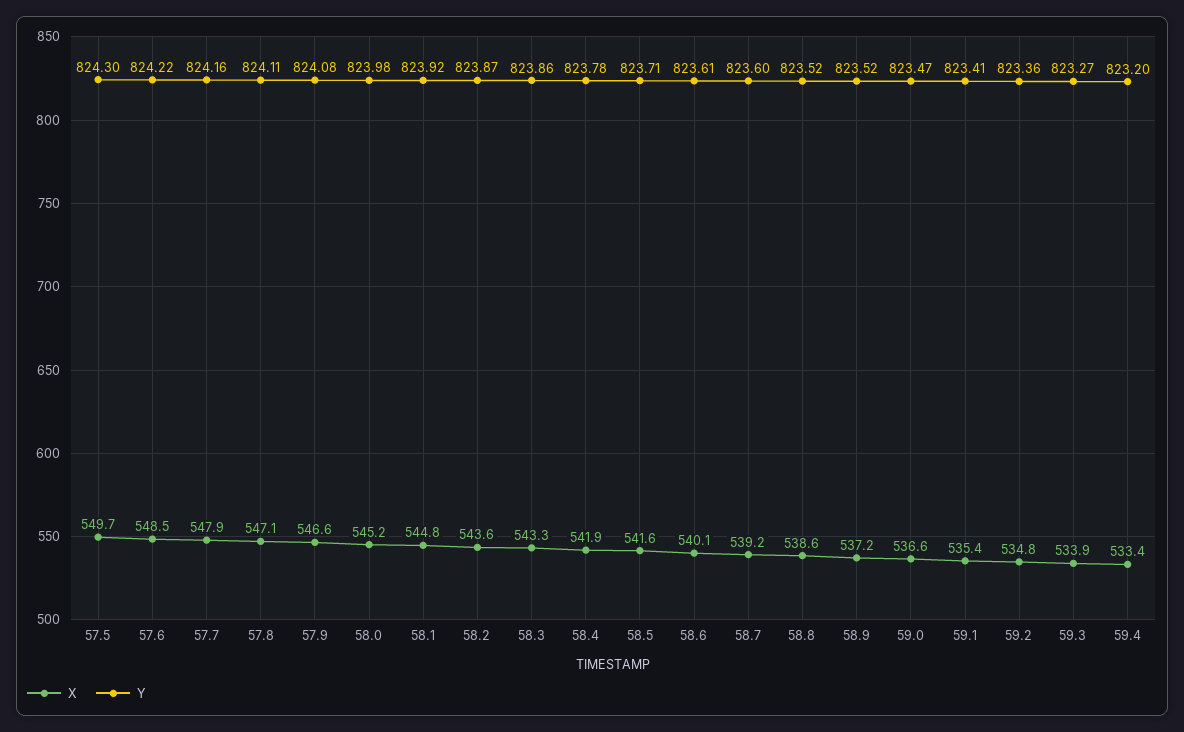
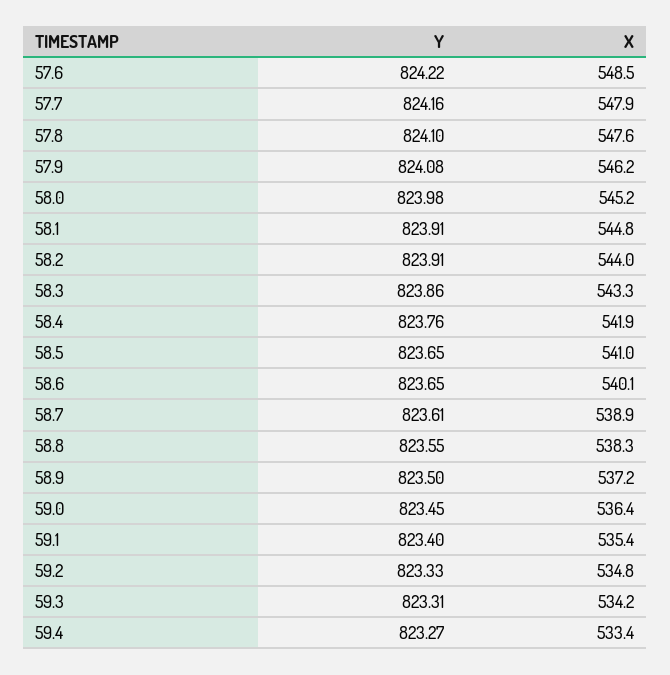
  {
    "X": {
-     "57.5": 549.7,
      "57.6": 548.5,
      "57.7": 547.9,
-     "57.8": 547.1,
+     "57.8": 547.6,
-     "57.9": 546.6,
+     "57.9": 546.2,
      "58.0": 545.2,
      "58.1": 544.8,
-     "58.2": 543.6,
+     "58.2": 544,
      "58.3": 543.3,
      "58.4": 541.9,
-     "58.5": 541.6,
+     "58.5": 541,
      "58.6": 540.1,
-     "58.7": 539.2,
+     "58.7": 538.9,
-     "58.8": 538.6,
+     "58.8": 538.3,
      "58.9": 537.2,
-     "59.0": 536.6,
+     "59.0": 536.4,
      "59.1": 535.4,
      "59.2": 534.8,
-     "59.3": 533.9,
+     "59.3": 534.2,
      "59.4": 533.4
    },
    "Y": {
-     "57.5": 824.3,
      "57.6": 824.22,
      "57.7": 824.16,
-     "57.8": 824.11,
+     "57.8": 824.1,
      "57.9": 824.08,
      "58.0": 823.98,
-     "58.1": 823.92,
+     "58.1": 823.91,
-     "58.2": 823.87,
+     "58.2": 823.91,
      "58.3": 823.86,
-     "58.4": 823.78,
+     "58.4": 823.76,
-     "58.5": 823.71,
+     "58.5": 823.65,
-     "58.6": 823.61,
+     "58.6": 823.65,
-     "58.7": 823.6,
+     "58.7": 823.61,
-     "58.8": 823.52,
+     "58.8": 823.55,
-     "58.9": 823.52,
+     "58.9": 823.5,
-     "59.0": 823.47,
+     "59.0": 823.45,
-     "59.1": 823.41,
+     "59.1": 823.4,
-     "59.2": 823.36,
+     "59.2": 823.33,
-     "59.3": 823.27,
+     "59.3": 823.31,
-     "59.4": 823.2
+     "59.4": 823.27
    }
  }

